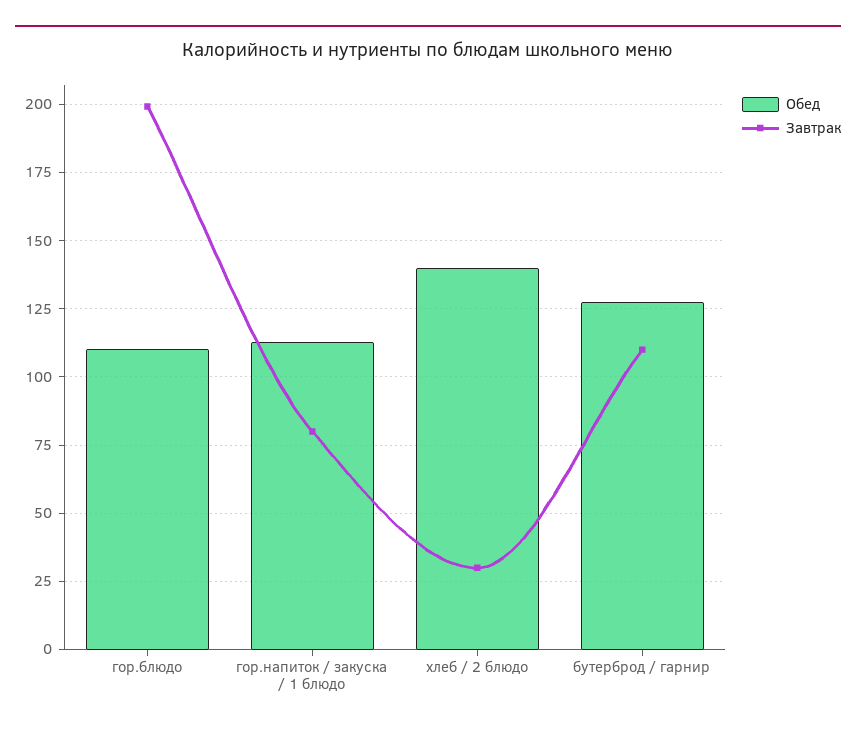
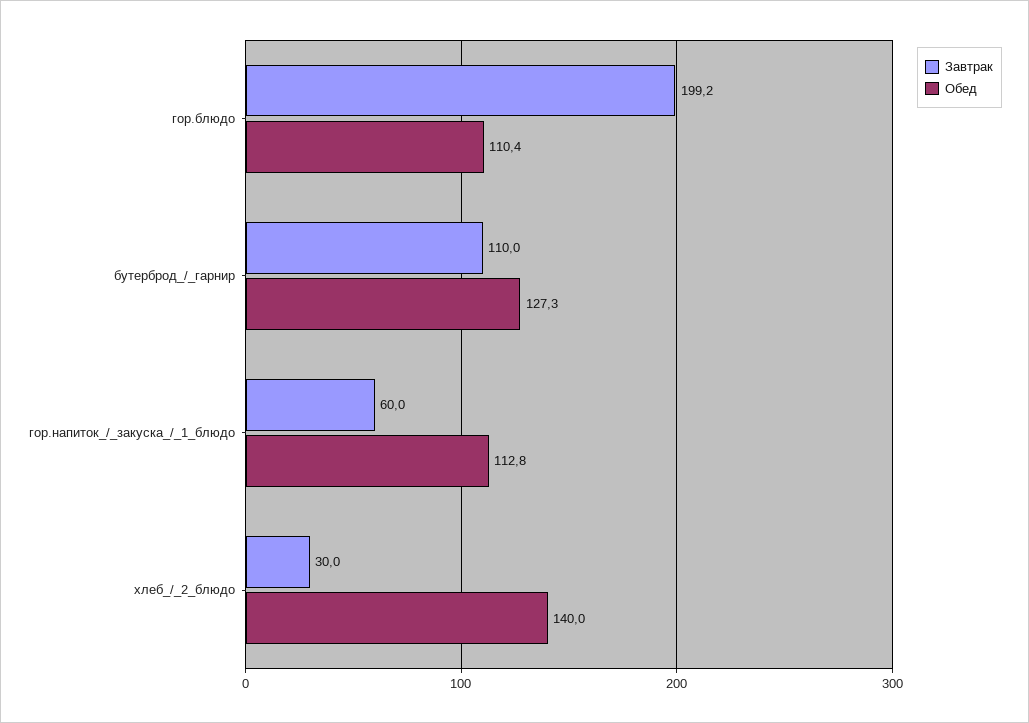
  {
    "Обед": {
      "гор.блюдо": 110.4,
      "гор.напиток / закуска / 1 блюдо": 112.8,
      "хлеб / 2 блюдо": 140,
      "бутерброд / гарнир": 127.3
    },
    "Завтрак": {
      "гор.блюдо": 199.2,
-     "гор.напиток / закуска / 1 блюдо": 80,
+     "гор.напиток / закуска / 1 блюдо": 60,
      "хлеб / 2 блюдо": 30,
      "бутерброд / гарнир": 110
    }
  }

